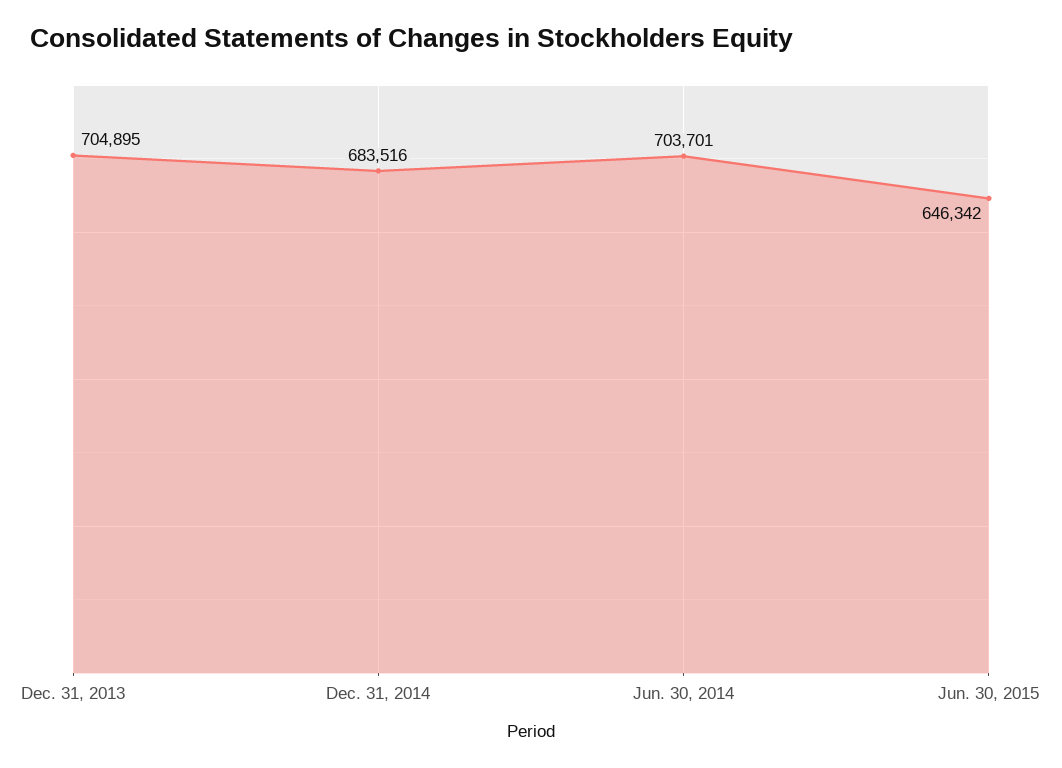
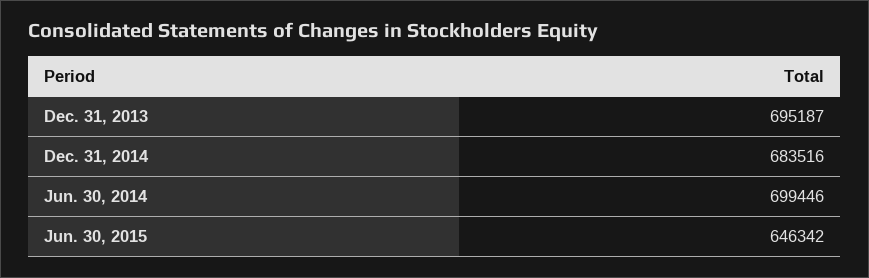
  {
-   "Dec. 31, 2013": 704895,
+   "Dec. 31, 2013": 695187,
    "Dec. 31, 2014": 683516,
-   "Jun. 30, 2014": 703701,
+   "Jun. 30, 2014": 699446,
    "Jun. 30, 2015": 646342
  }

